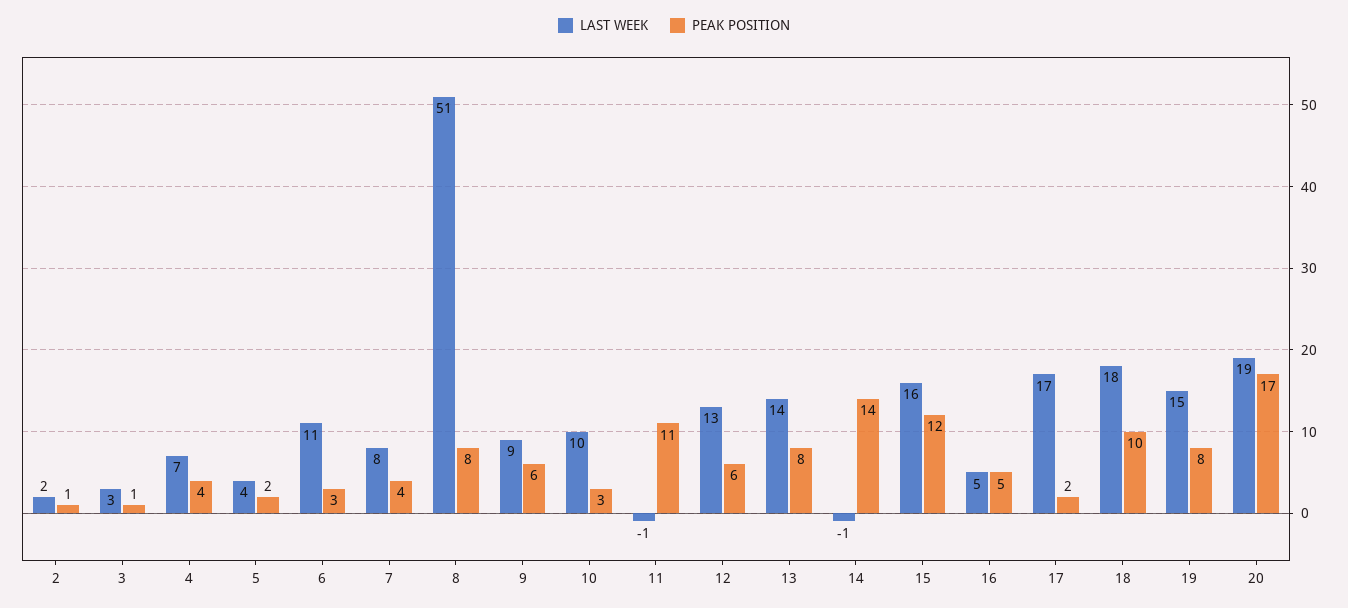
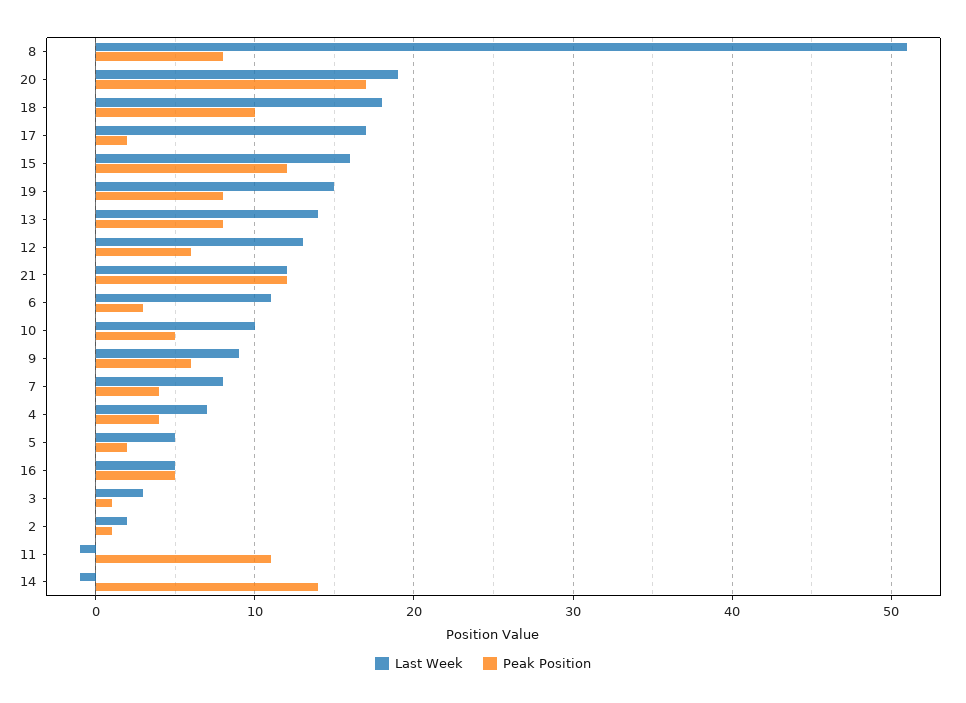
  {
    "LAST WEEK": {
      "2": 2,
      "3": 3,
      "4": 7,
-     "5": 4,
+     "5": 5,
      "6": 11,
      "7": 8,
      "8": 51,
      "9": 9,
      "10": 10,
      "11": -1,
      "12": 13,
      "13": 14,
      "14": -1,
      "15": 16,
      "16": 5,
      "17": 17,
      "18": 18,
      "19": 15,
-     "20": 19
+     "20": 19,
+     "21": 12
    },
    "PEAK POSITION": {
      "2": 1,
      "3": 1,
      "4": 4,
      "5": 2,
      "6": 3,
      "7": 4,
      "8": 8,
      "9": 6,
-     "10": 3,
+     "10": 5,
      "11": 11,
      "12": 6,
      "13": 8,
      "14": 14,
      "15": 12,
      "16": 5,
      "17": 2,
      "18": 10,
      "19": 8,
-     "20": 17
+     "20": 17,
+     "21": 12
    }
  }

